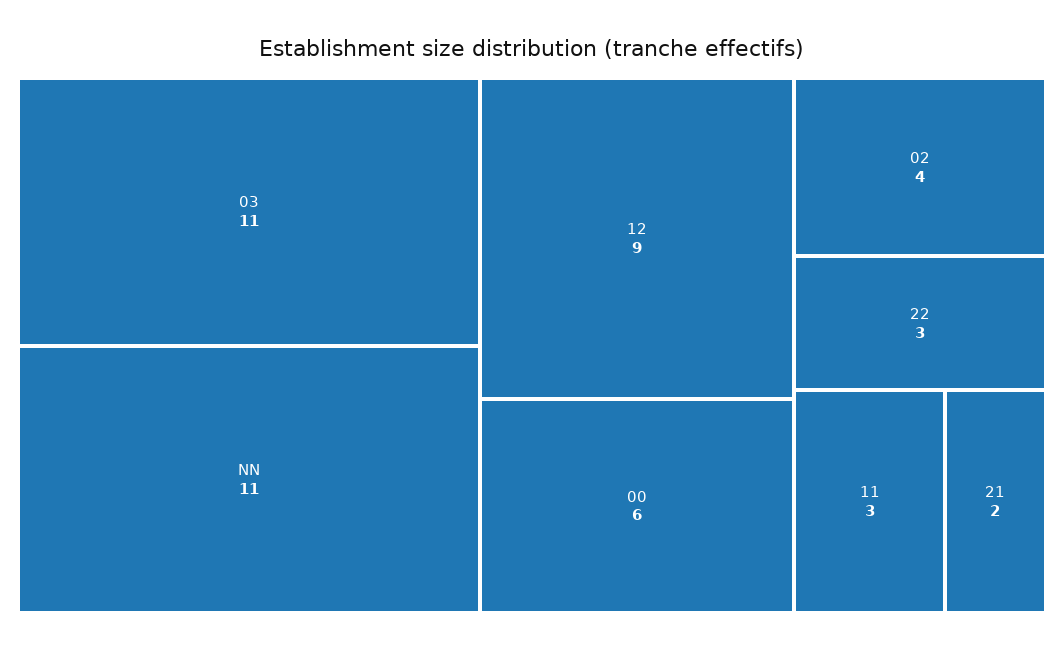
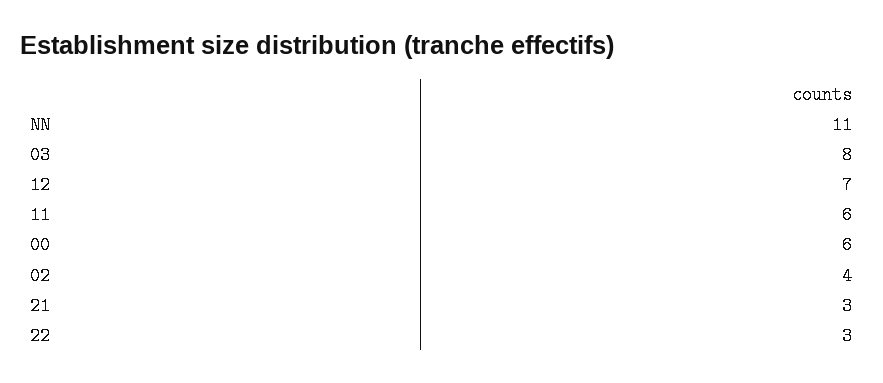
  {
-   "03": 11,
+   "03": 8,
    "NN": 11,
-   "12": 9,
+   "12": 7,
    "00": 6,
    "02": 4,
    "22": 3,
-   "11": 3,
+   "11": 6,
-   "21": 2
+   "21": 3
  }

